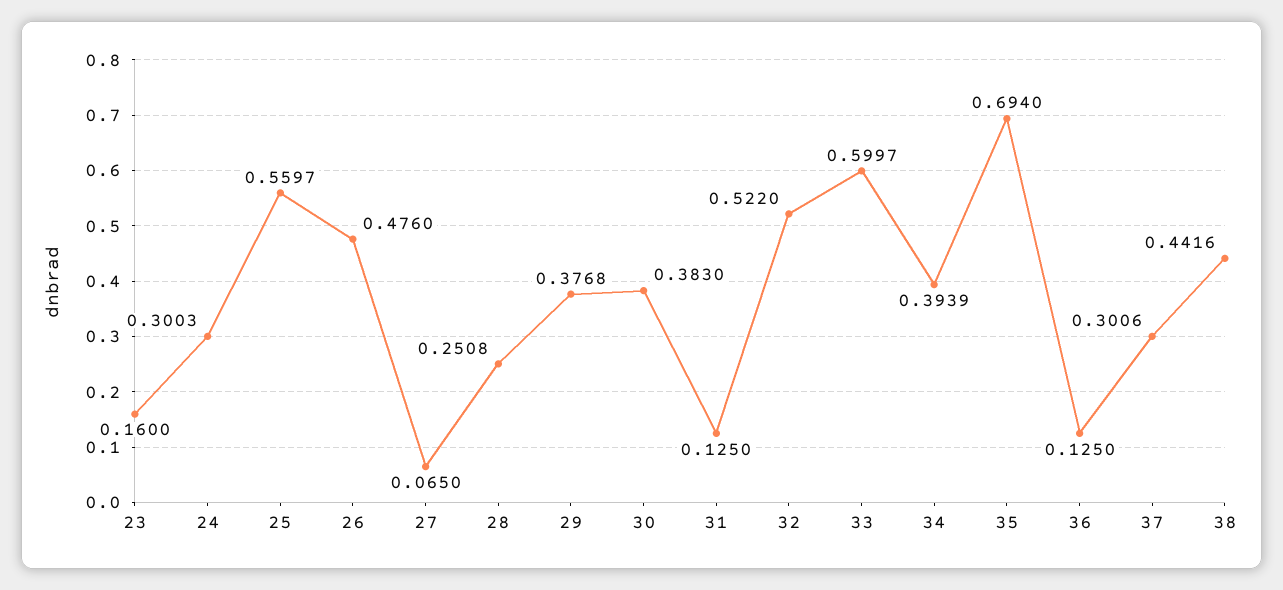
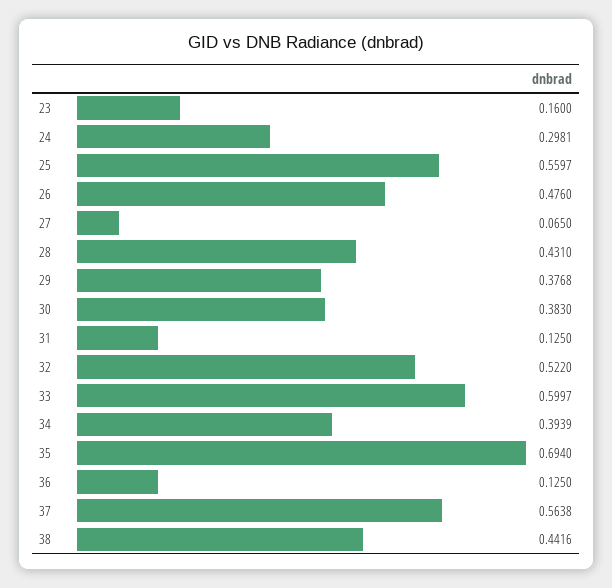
  {
    "23": 0.16,
-   "24": 0.3003,
+   "24": 0.2981,
    "25": 0.5597,
    "26": 0.476,
    "27": 0.065,
-   "28": 0.2508,
+   "28": 0.431,
    "29": 0.3768,
    "30": 0.383,
    "31": 0.125,
    "32": 0.522,
    "33": 0.5997,
    "34": 0.3939,
    "35": 0.694,
    "36": 0.125,
-   "37": 0.3006,
+   "37": 0.5638,
    "38": 0.4416
  }

